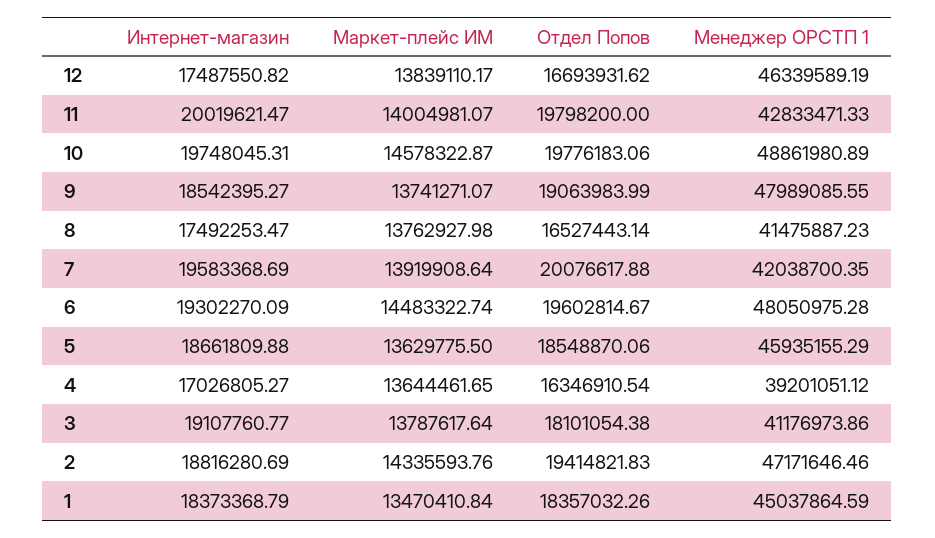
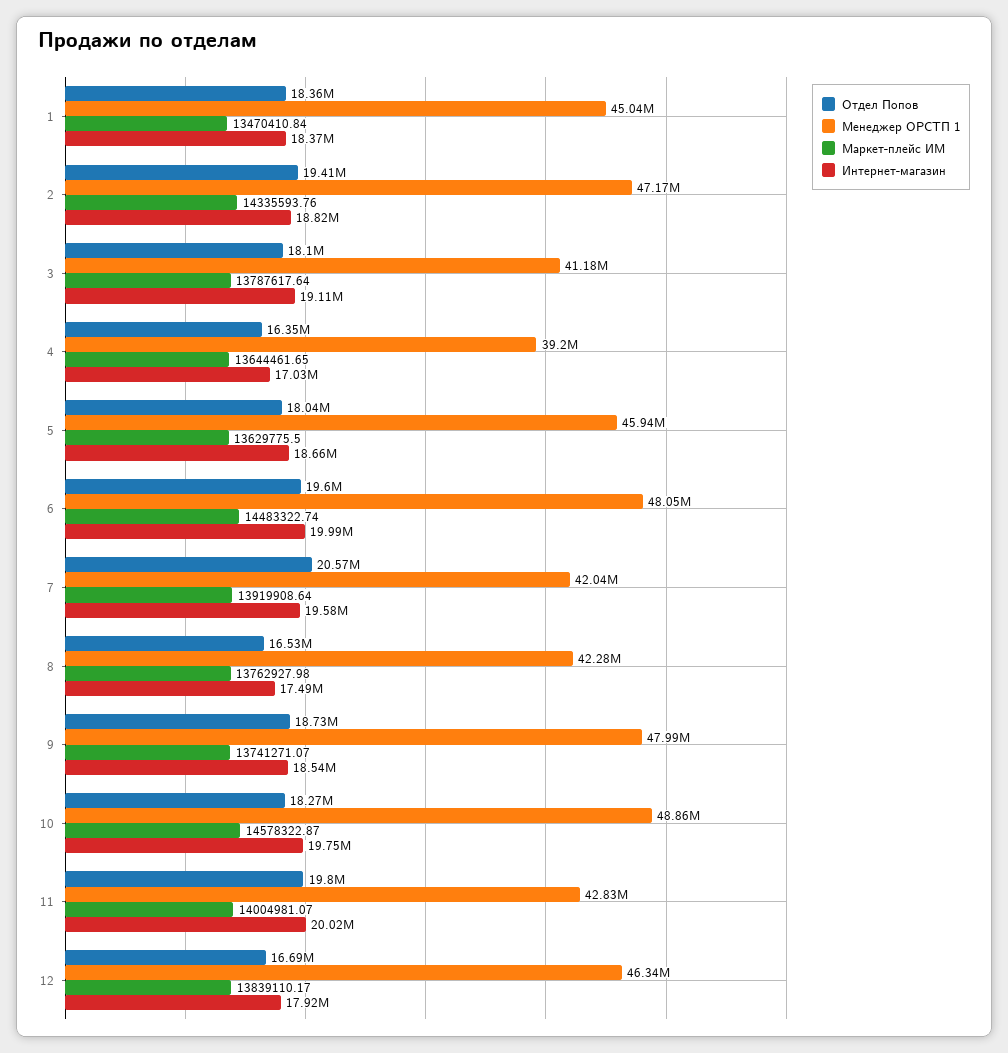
  {
    "Интернет-магазин": {
-     "12": 17487550.82,
+     "12": 17920000,
      "11": 20019621.47,
      "10": 19748045.31,
      "9": 18542395.27,
      "8": 17492253.47,
      "7": 19583368.69,
-     "6": 19302270.09,
+     "6": 19990000,
      "5": 18661809.88,
      "4": 17026805.27,
      "3": 19107760.77,
      "2": 18816280.69,
      "1": 18373368.79
    },
    "Маркет-плейс ИМ": {
      "12": 13839110.17,
      "11": 14004981.07,
      "10": 14578322.87,
      "9": 13741271.07,
      "8": 13762927.98,
      "7": 13919908.64,
      "6": 14483322.74,
      "5": 13629775.5,
      "4": 13644461.65,
      "3": 13787617.64,
      "2": 14335593.76,
      "1": 13470410.84
    },
    "Отдел Попов": {
      "12": 16693931.62,
      "11": 19798200,
-     "10": 19776183.06,
+     "10": 18270000,
-     "9": 19063983.99,
+     "9": 18730000,
      "8": 16527443.14,
-     "7": 20076617.88,
+     "7": 20570000,
      "6": 19602814.67,
-     "5": 18548870.06,
+     "5": 18040000,
      "4": 16346910.54,
      "3": 18101054.38,
      "2": 19414821.83,
      "1": 18357032.26
    },
    "Менеджер ОРСТП 1": {
      "12": 46339589.19,
      "11": 42833471.33,
      "10": 48861980.89,
      "9": 47989085.55,
-     "8": 41475887.23,
+     "8": 42280000,
      "7": 42038700.35,
      "6": 48050975.28,
      "5": 45935155.29,
      "4": 39201051.12,
      "3": 41176973.86,
      "2": 47171646.46,
      "1": 45037864.59
    }
  }

